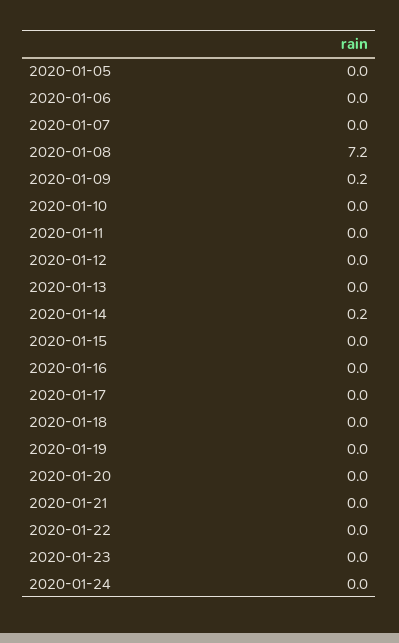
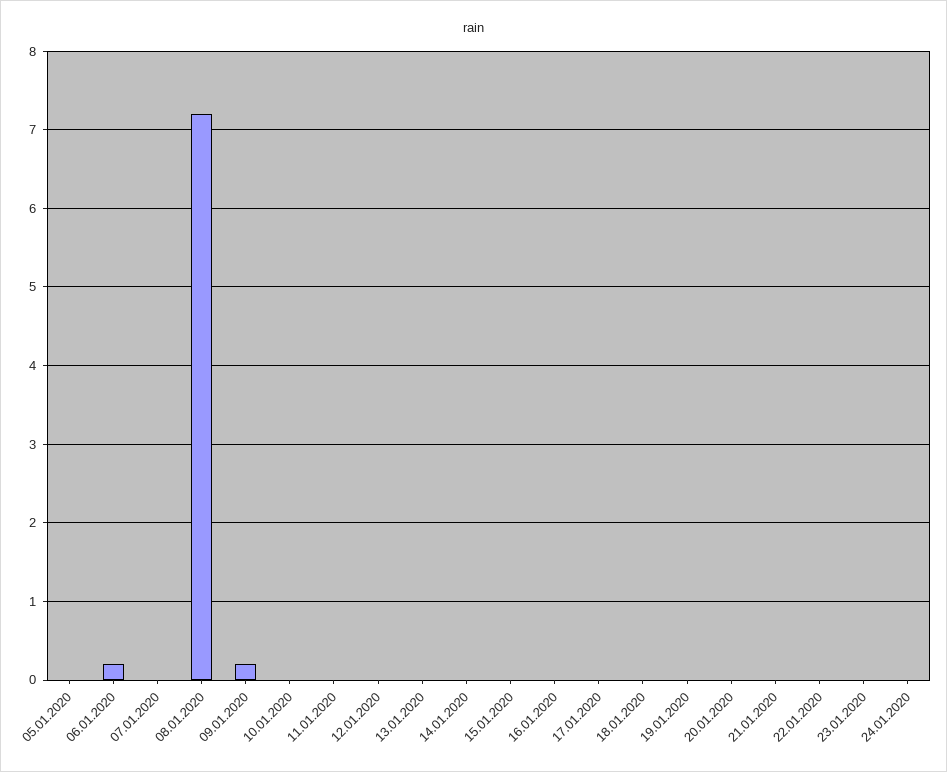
  {
    "2020-01-05": 0,
-   "2020-01-06": 0,
+   "2020-01-06": 0.2,
    "2020-01-07": 0,
    "2020-01-08": 7.2,
    "2020-01-09": 0.2,
    "2020-01-10": 0,
    "2020-01-11": 0,
    "2020-01-12": 0,
    "2020-01-13": 0,
-   "2020-01-14": 0.2,
+   "2020-01-14": 0,
    "2020-01-15": 0,
    "2020-01-16": 0,
    "2020-01-17": 0,
    "2020-01-18": 0,
    "2020-01-19": 0,
    "2020-01-20": 0,
    "2020-01-21": 0,
    "2020-01-22": 0,
    "2020-01-23": 0,
    "2020-01-24": 0
  }

